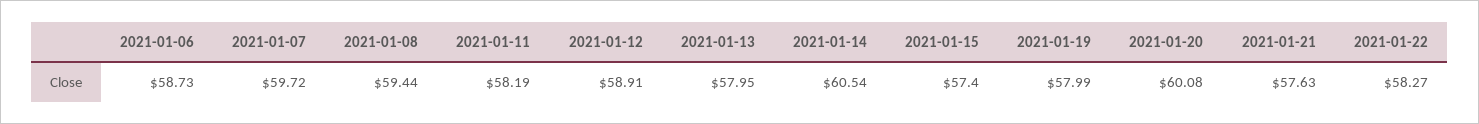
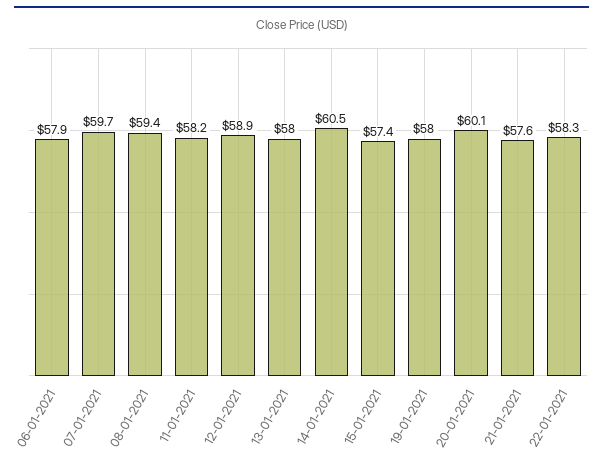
  {
-   "2021-01-06": 58.73,
+   "2021-01-06": 57.9,
    "2021-01-07": 59.72,
    "2021-01-08": 59.44,
    "2021-01-11": 58.19,
    "2021-01-12": 58.91,
    "2021-01-13": 57.95,
    "2021-01-14": 60.54,
    "2021-01-15": 57.4,
    "2021-01-19": 57.99,
    "2021-01-20": 60.08,
    "2021-01-21": 57.63,
    "2021-01-22": 58.27
  }

